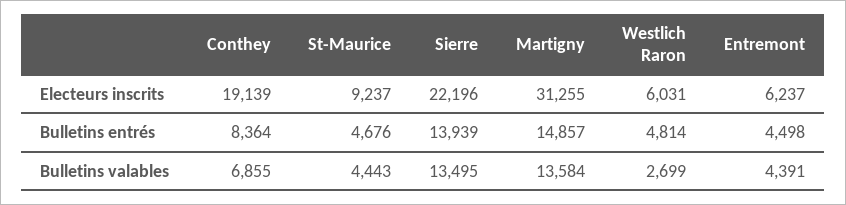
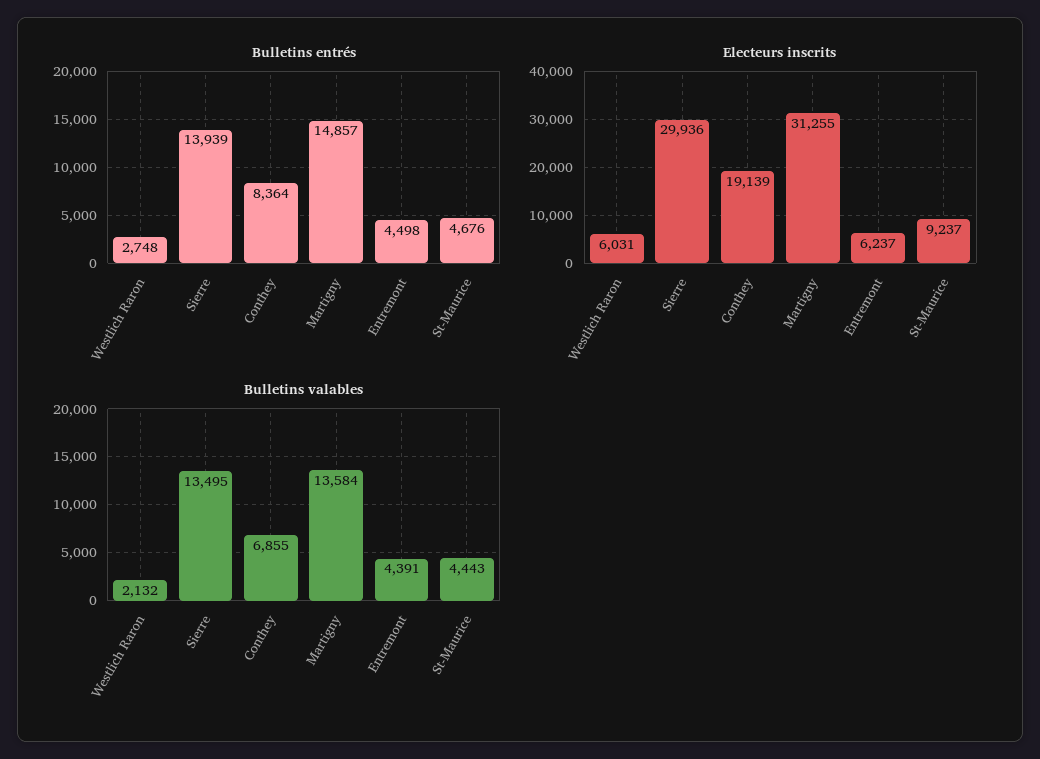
  {
    "Electeurs inscrits": {
      "Conthey": 19139,
      "St-Maurice": 9237,
-     "Sierre": 22196,
+     "Sierre": 29936,
      "Martigny": 31255,
      "Westlich Raron": 6031,
      "Entremont": 6237
    },
    "Bulletins entrés": {
      "Conthey": 8364,
      "St-Maurice": 4676,
      "Sierre": 13939,
      "Martigny": 14857,
-     "Westlich Raron": 4814,
+     "Westlich Raron": 2748,
      "Entremont": 4498
    },
    "Bulletins valables": {
      "Conthey": 6855,
      "St-Maurice": 4443,
      "Sierre": 13495,
      "Martigny": 13584,
-     "Westlich Raron": 2699,
+     "Westlich Raron": 2132,
      "Entremont": 4391
    }
  }

